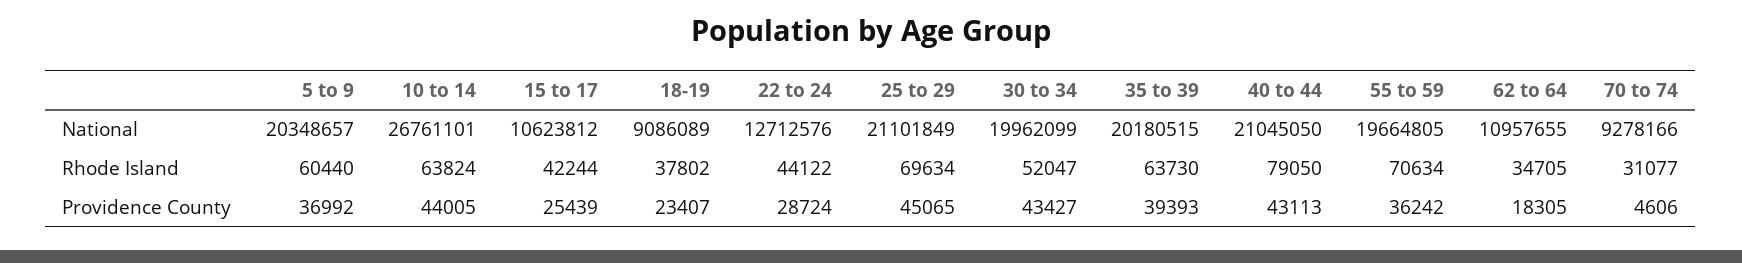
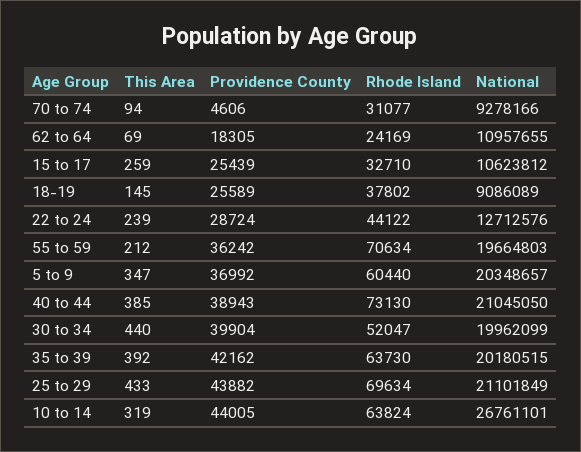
  {
    "5 to 9": {
      "National": 20348657,
      "Rhode Island": 60440,
-     "Providence County": 36992
+     "Providence County": 36992,
+     "This Area": 347
    },
    "10 to 14": {
      "National": 26761101,
      "Rhode Island": 63824,
-     "Providence County": 44005
+     "Providence County": 44005,
+     "This Area": 319
    },
    "15 to 17": {
      "National": 10623812,
-     "Rhode Island": 42244,
+     "Rhode Island": 32710,
-     "Providence County": 25439
+     "Providence County": 25439,
+     "This Area": 259
    },
    "18-19": {
      "National": 9086089,
      "Rhode Island": 37802,
-     "Providence County": 23407
+     "Providence County": 25589,
+     "This Area": 145
    },
    "22 to 24": {
      "National": 12712576,
      "Rhode Island": 44122,
-     "Providence County": 28724
+     "Providence County": 28724,
+     "This Area": 239
    },
    "25 to 29": {
      "National": 21101849,
      "Rhode Island": 69634,
-     "Providence County": 45065
+     "Providence County": 43882,
+     "This Area": 433
    },
    "30 to 34": {
      "National": 19962099,
      "Rhode Island": 52047,
-     "Providence County": 43427
+     "Providence County": 39904,
+     "This Area": 440
    },
    "35 to 39": {
      "National": 20180515,
      "Rhode Island": 63730,
-     "Providence County": 39393
+     "Providence County": 42162,
+     "This Area": 392
    },
    "40 to 44": {
      "National": 21045050,
-     "Rhode Island": 79050,
+     "Rhode Island": 73130,
-     "Providence County": 43113
+     "Providence County": 38943,
+     "This Area": 385
    },
    "55 to 59": {
-     "National": 19664805,
+     "National": 19664803,
      "Rhode Island": 70634,
-     "Providence County": 36242
+     "Providence County": 36242,
+     "This Area": 212
    },
    "62 to 64": {
      "National": 10957655,
-     "Rhode Island": 34705,
+     "Rhode Island": 24169,
-     "Providence County": 18305
+     "Providence County": 18305,
+     "This Area": 69
    },
    "70 to 74": {
      "National": 9278166,
      "Rhode Island": 31077,
-     "Providence County": 4606
+     "Providence County": 4606,
+     "This Area": 94
    }
  }

